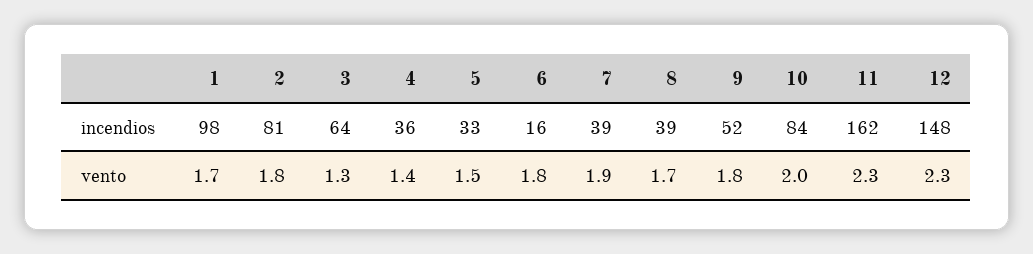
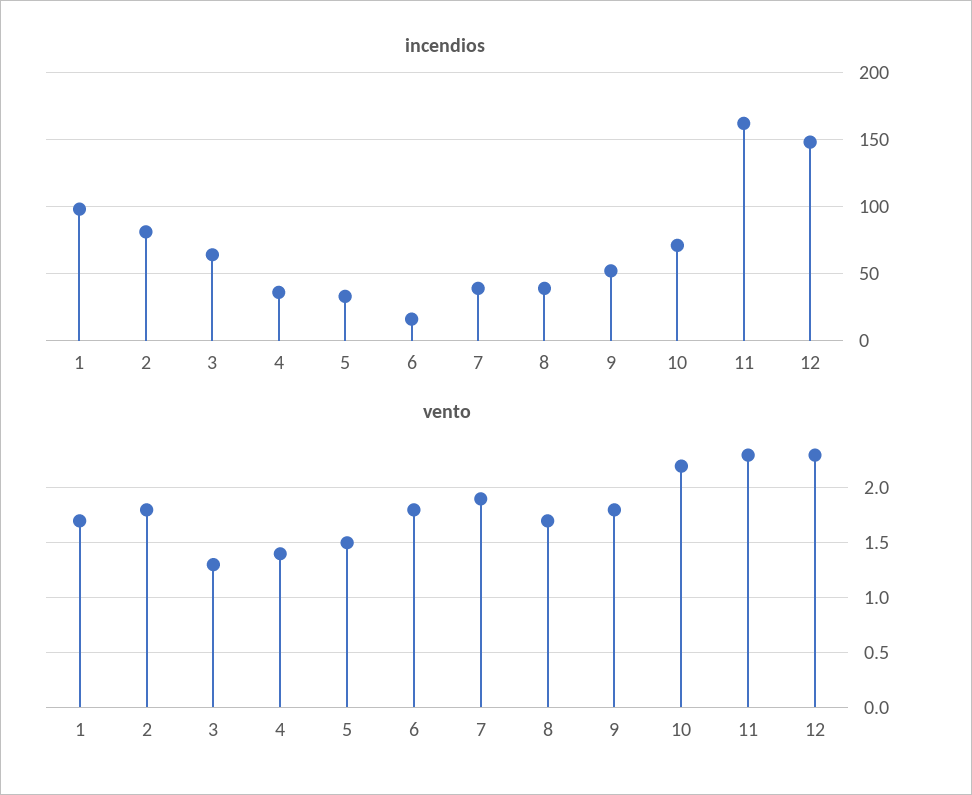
  {
    "incendios": {
      "1": 98,
      "2": 81,
      "3": 64,
      "4": 36,
      "5": 33,
      "6": 16,
      "7": 39,
      "8": 39,
      "9": 52,
-     "10": 84,
+     "10": 70,
      "11": 162,
      "12": 148
    },
    "vento": {
      "1": 1.7,
      "2": 1.8,
      "3": 1.3,
      "4": 1.4,
      "5": 1.5,
      "6": 1.8,
      "7": 1.9,
      "8": 1.7,
      "9": 1.8,
-     "10": 2,
+     "10": 2.2,
      "11": 2.3,
      "12": 2.3
    }
  }

